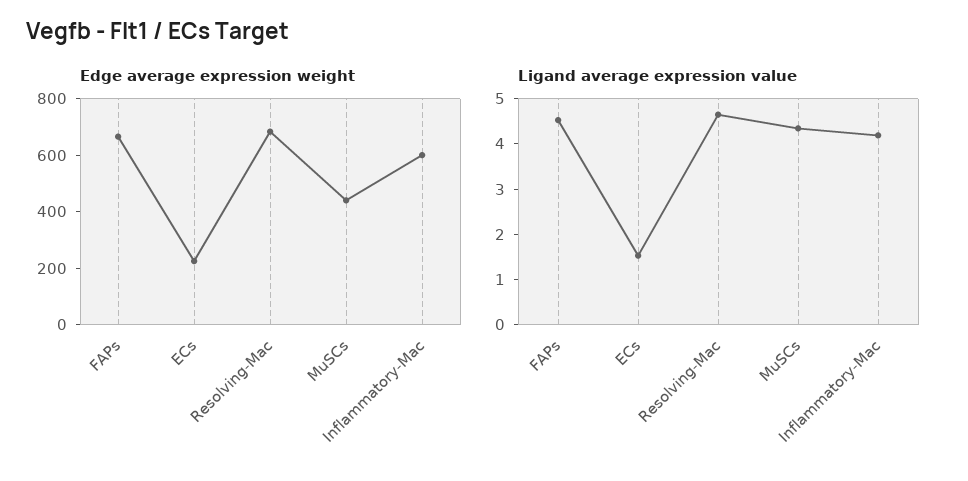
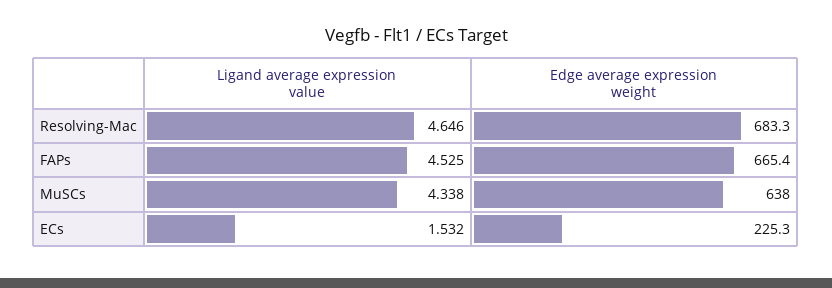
  {
    "Edge average expression weight": {
      "FAPs": 665.4,
      "ECs": 225.3,
      "Resolving-Mac": 683.3,
-     "MuSCs": 450,
+     "MuSCs": 638
-     "Inflammatory-Mac": 600
    },
    "Ligand average expression value": {
      "FAPs": 4.525,
      "ECs": 1.532,
      "Resolving-Mac": 4.646,
-     "MuSCs": 4.338,
+     "MuSCs": 4.338
-     "Inflammatory-Mac": 4.2
    }
  }

